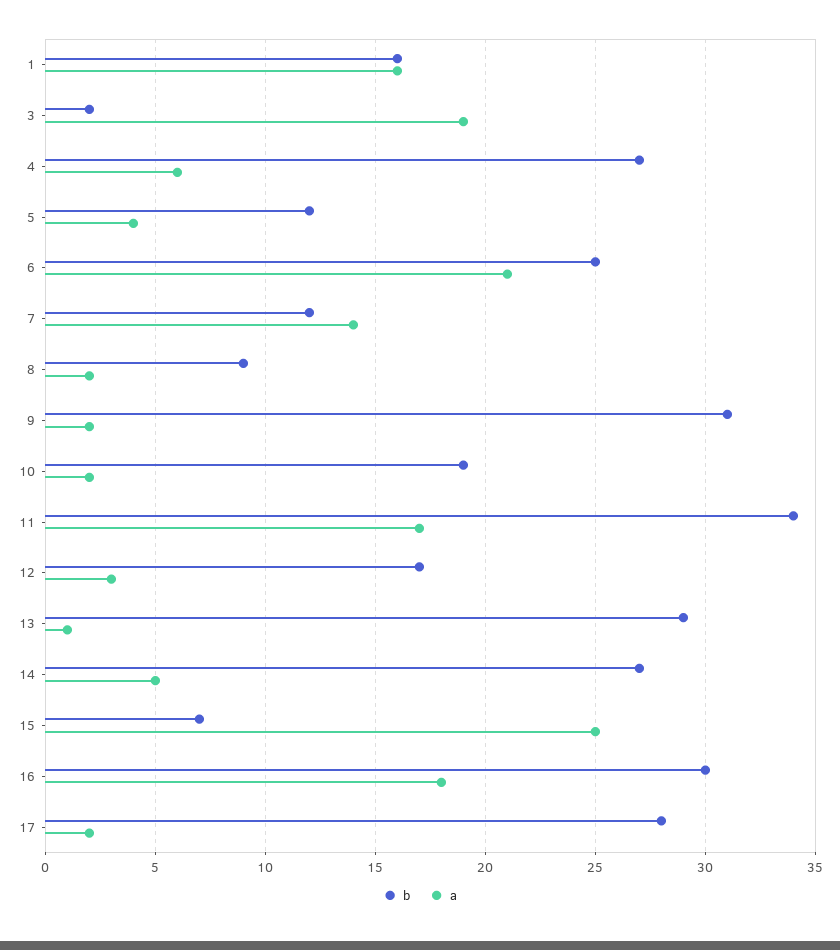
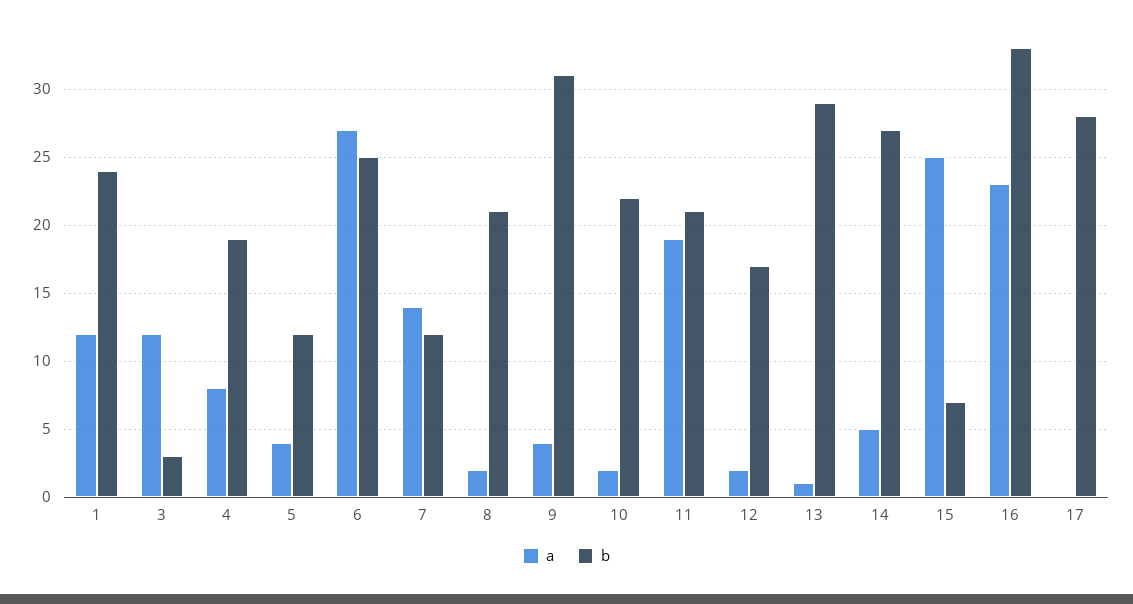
  {
    "b": {
-     "1": 16,
+     "1": 24,
-     "3": 2,
+     "3": 3,
-     "4": 27,
+     "4": 19,
      "5": 12,
      "6": 25,
      "7": 12,
-     "8": 9,
+     "8": 21,
      "9": 31,
-     "10": 19,
+     "10": 22,
-     "11": 34,
+     "11": 21,
      "12": 17,
      "13": 29,
      "14": 27,
      "15": 7,
-     "16": 30,
+     "16": 33,
      "17": 28
    },
    "a": {
-     "1": 16,
+     "1": 12,
-     "3": 19,
+     "3": 12,
-     "4": 6,
+     "4": 8,
      "5": 4,
-     "6": 21,
+     "6": 27,
      "7": 14,
      "8": 2,
-     "9": 2,
+     "9": 4,
      "10": 2,
-     "11": 17,
+     "11": 19,
-     "12": 3,
+     "12": 2,
      "13": 1,
      "14": 5,
      "15": 25,
-     "16": 18,
+     "16": 23,
-     "17": 2
+     "17": 0
    }
  }

